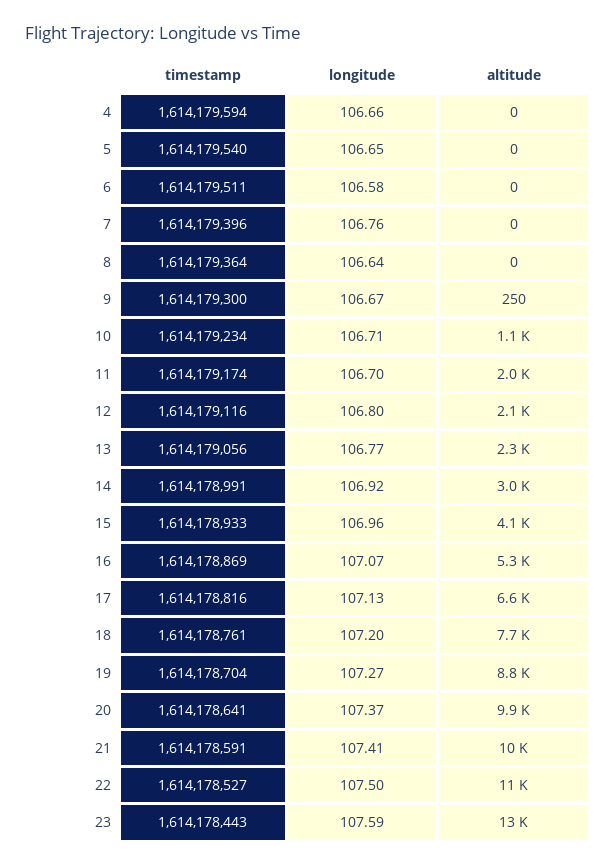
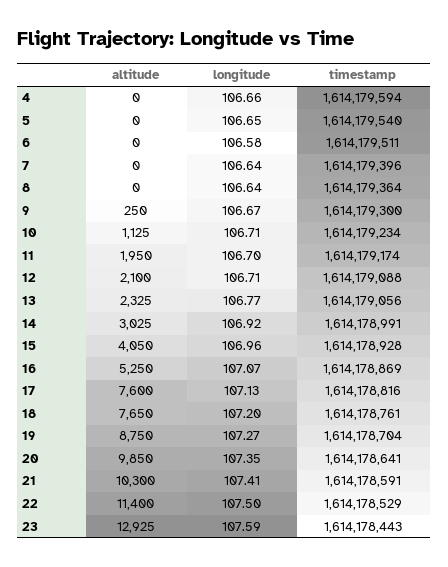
  {
    "timestamp": {
      "4": 1614179594,
      "5": 1614179540,
      "6": 1614179511,
      "7": 1614179396,
      "8": 1614179364,
      "9": 1614179300,
      "10": 1614179234,
      "11": 1614179174,
-     "12": 1614179116,
+     "12": 1614179088,
      "13": 1614179056,
      "14": 1614178991,
-     "15": 1614178933,
+     "15": 1614178928,
      "16": 1614178869,
      "17": 1614178816,
      "18": 1614178761,
      "19": 1614178704,
      "20": 1614178641,
      "21": 1614178591,
-     "22": 1614178527,
+     "22": 1614178529,
      "23": 1614178443
    },
    "longitude": {
      "4": 106.66,
      "5": 106.65,
      "6": 106.58,
-     "7": 106.76,
+     "7": 106.64,
      "8": 106.64,
      "9": 106.67,
      "10": 106.71,
      "11": 106.7,
-     "12": 106.8,
+     "12": 106.71,
      "13": 106.77,
      "14": 106.92,
      "15": 106.96,
      "16": 107.07,
      "17": 107.13,
      "18": 107.2,
      "19": 107.27,
-     "20": 107.37,
+     "20": 107.35,
      "21": 107.41,
      "22": 107.5,
      "23": 107.59
    },
    "altitude": {
      "4": 0,
      "5": 0,
      "6": 0,
      "7": 0,
      "8": 0,
      "9": 250,
      "10": 1125,
      "11": 1950,
      "12": 2100,
      "13": 2325,
      "14": 3025,
      "15": 4050,
      "16": 5250,
-     "17": 6600,
+     "17": 7600,
      "18": 7650,
      "19": 8750,
      "20": 9850,
      "21": 10300,
      "22": 11400,
      "23": 12925
    }
  }

